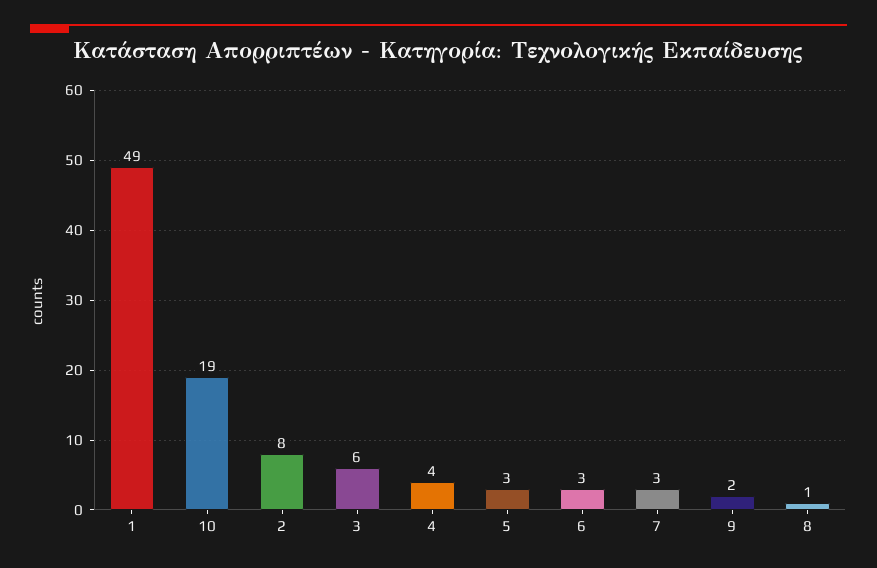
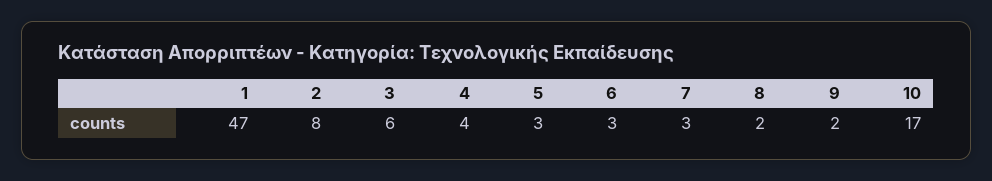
  {
-   "1": 49,
+   "1": 47,
-   "10": 19,
+   "10": 17,
    "2": 8,
    "3": 6,
    "4": 4,
    "5": 3,
    "6": 3,
    "7": 3,
    "9": 2,
-   "8": 1
+   "8": 2
  }

